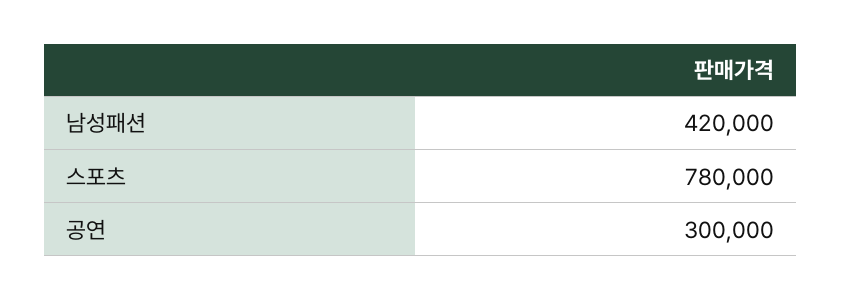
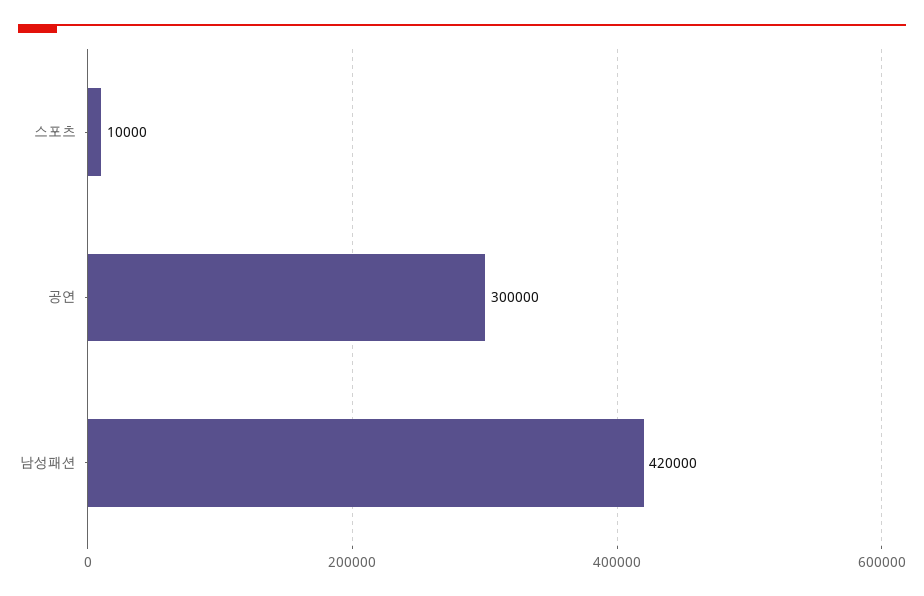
  {
    "남성패션": 420000,
-   "스포츠": 780000,
+   "스포츠": 10000,
    "공연": 300000
  }

